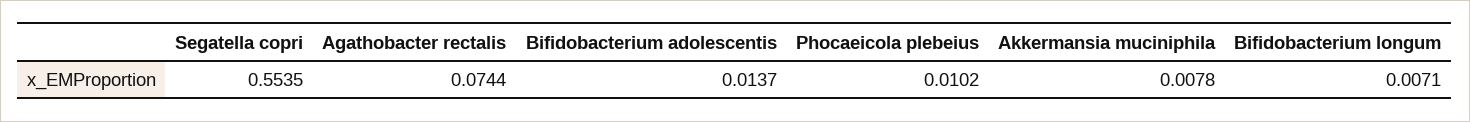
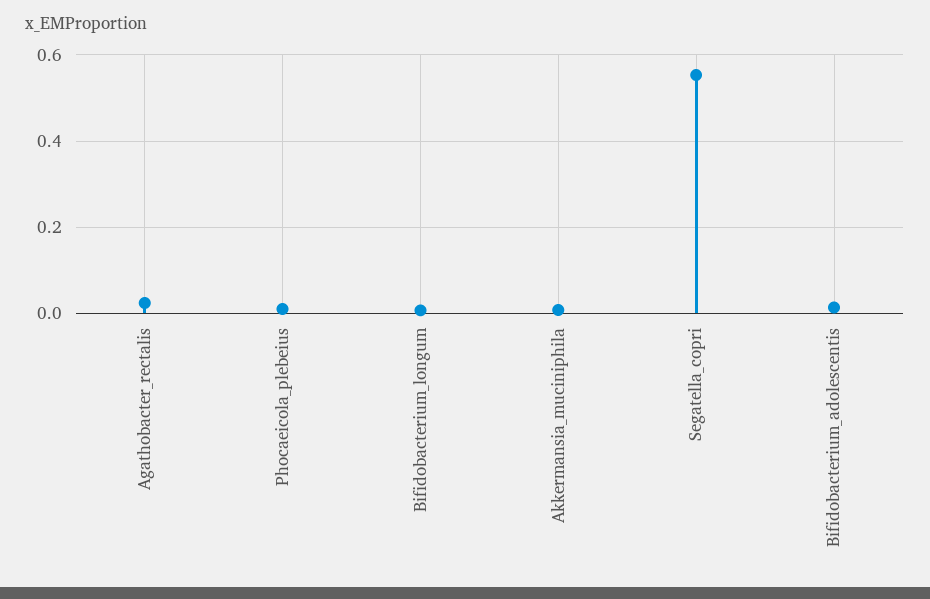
  {
    "Segatella copri": 0.5535,
-   "Agathobacter rectalis": 0.0744,
+   "Agathobacter rectalis": 0.02,
    "Bifidobacterium adolescentis": 0.0137,
    "Phocaeicola plebeius": 0.0102,
    "Akkermansia muciniphila": 0.0078,
    "Bifidobacterium longum": 0.0071
  }

